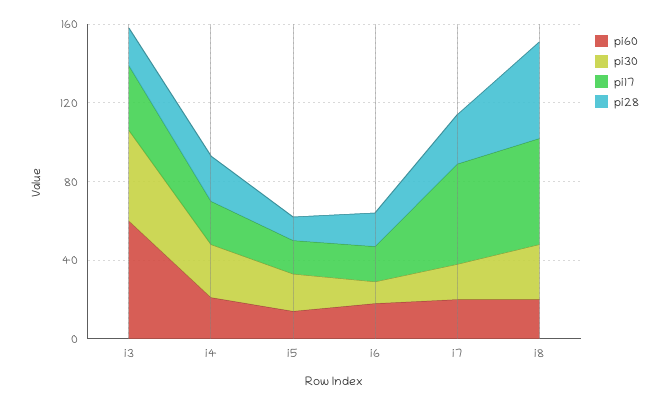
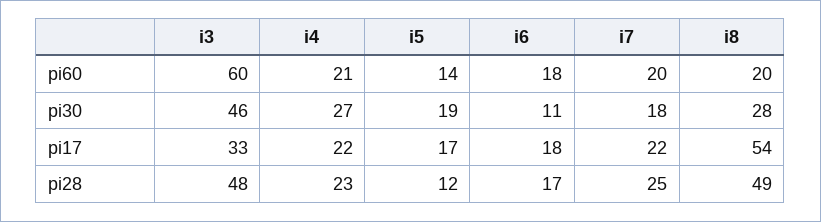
  {
    "pi60": {
      "i3": 60,
      "i4": 21,
      "i5": 14,
      "i6": 18,
      "i7": 20,
      "i8": 20
    },
    "pi30": {
      "i3": 46,
      "i4": 27,
      "i5": 19,
      "i6": 11,
      "i7": 18,
      "i8": 28
    },
    "pi17": {
      "i3": 33,
      "i4": 22,
      "i5": 17,
      "i6": 18,
-     "i7": 50,
+     "i7": 22,
      "i8": 54
    },
    "pi28": {
-     "i3": 20,
+     "i3": 48,
      "i4": 23,
      "i5": 12,
      "i6": 17,
      "i7": 25,
      "i8": 49
    }
  }

